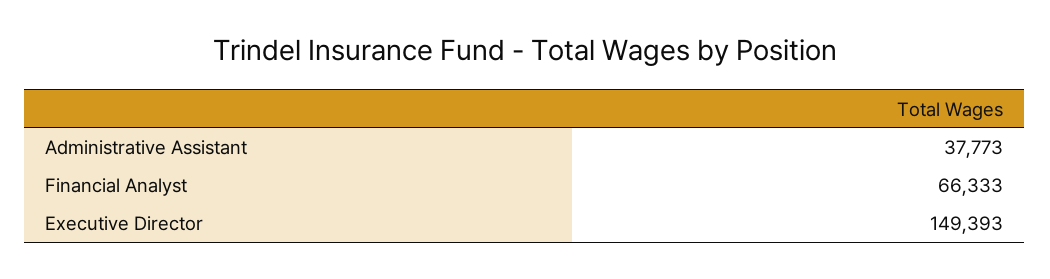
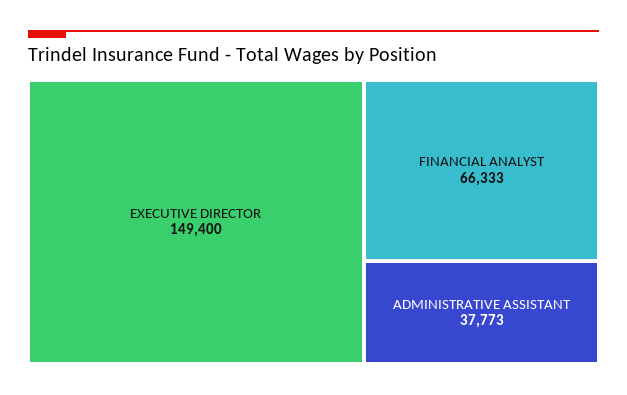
  {
    "Administrative Assistant": 37773,
    "Financial Analyst": 66333,
-   "Executive Director": 149393
+   "Executive Director": 149400
  }

